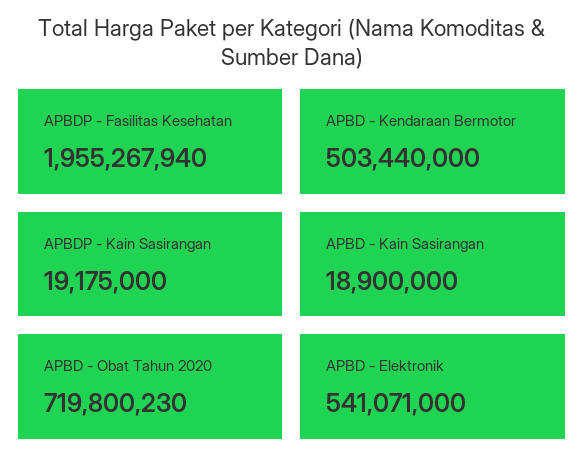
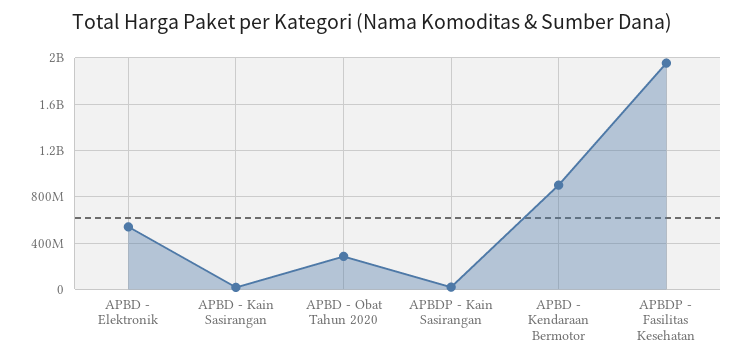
  {
    "APBDP - Fasilitas Kesehatan": 1955267940,
-   "APBD - Kendaraan Bermotor": 503440000,
+   "APBD - Kendaraan Bermotor": 900000000,
    "APBDP - Kain Sasirangan": 19175000,
    "APBD - Kain Sasirangan": 18900000,
-   "APBD - Obat Tahun 2020": 719800230,
+   "APBD - Obat Tahun 2020": 300000000,
    "APBD - Elektronik": 541071000
  }

